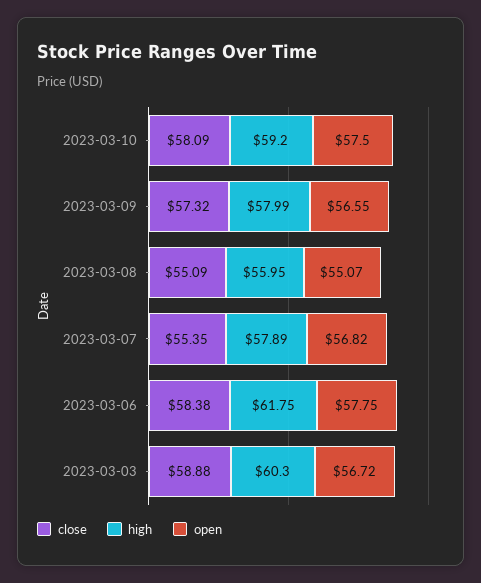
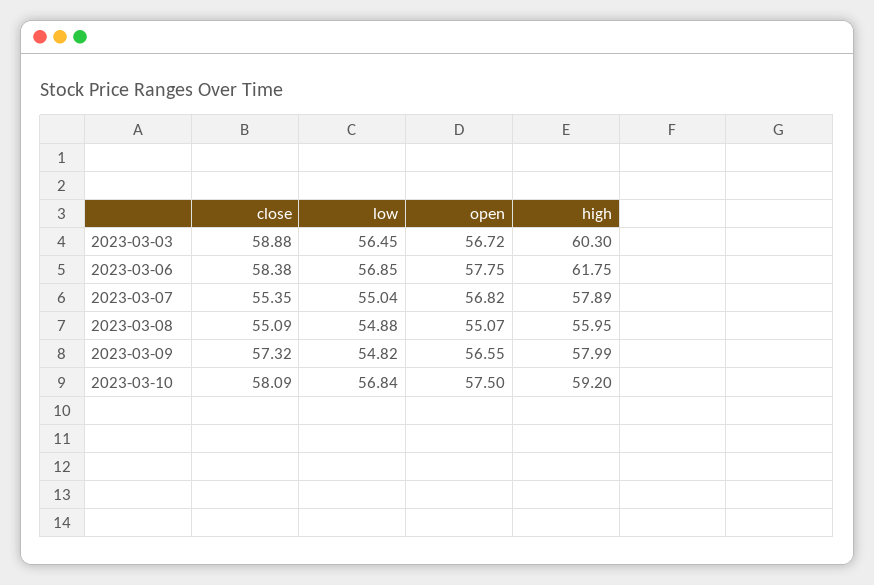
  {
    "close": {
      "2023-03-10": 58.09,
      "2023-03-09": 57.32,
      "2023-03-08": 55.09,
      "2023-03-07": 55.35,
      "2023-03-06": 58.38,
      "2023-03-03": 58.88
    },
    "high": {
      "2023-03-10": 59.2,
      "2023-03-09": 57.99,
      "2023-03-08": 55.95,
      "2023-03-07": 57.89,
      "2023-03-06": 61.75,
      "2023-03-03": 60.3
    },
    "open": {
      "2023-03-10": 57.5,
      "2023-03-09": 56.55,
      "2023-03-08": 55.07,
      "2023-03-07": 56.82,
      "2023-03-06": 57.75,
      "2023-03-03": 56.72
-   }
+   },
+   "low": {
+     "2023-03-03": 56.45,
+     "2023-03-06": 56.85,
+     "2023-03-07": 55.04,
+     "2023-03-08": 54.88,
+     "2023-03-09": 54.82,
+     "2023-03-10": 56.84
+   }
  }

